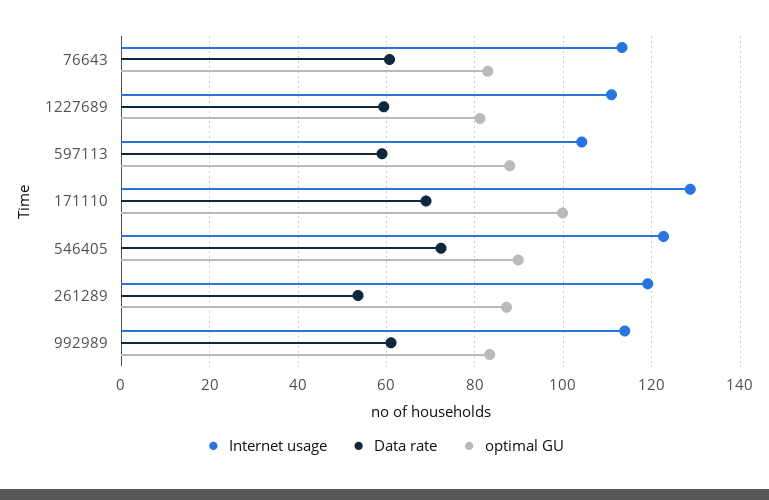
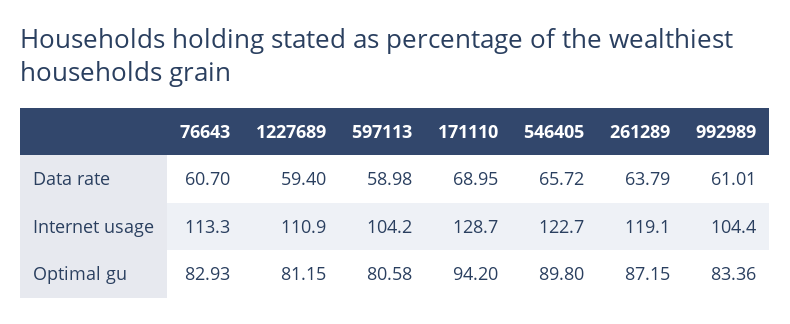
  {
    "Internet usage": {
      "76643": 113.3,
      "1227689": 110.9,
      "597113": 104.2,
      "171110": 128.7,
      "546405": 122.7,
      "261289": 119.1,
-     "992989": 114
+     "992989": 104.4
    },
    "Data rate": {
      "76643": 60.7,
      "1227689": 59.4,
      "597113": 58.98,
      "171110": 68.95,
-     "546405": 72,
+     "546405": 65.72,
-     "261289": 54,
+     "261289": 63.79,
      "992989": 61.01
    },
    "optimal GU": {
      "76643": 82.93,
      "1227689": 81.15,
-     "597113": 88,
+     "597113": 80.58,
-     "171110": 100,
+     "171110": 94.2,
      "546405": 89.8,
      "261289": 87.15,
      "992989": 83.36
    }
  }

